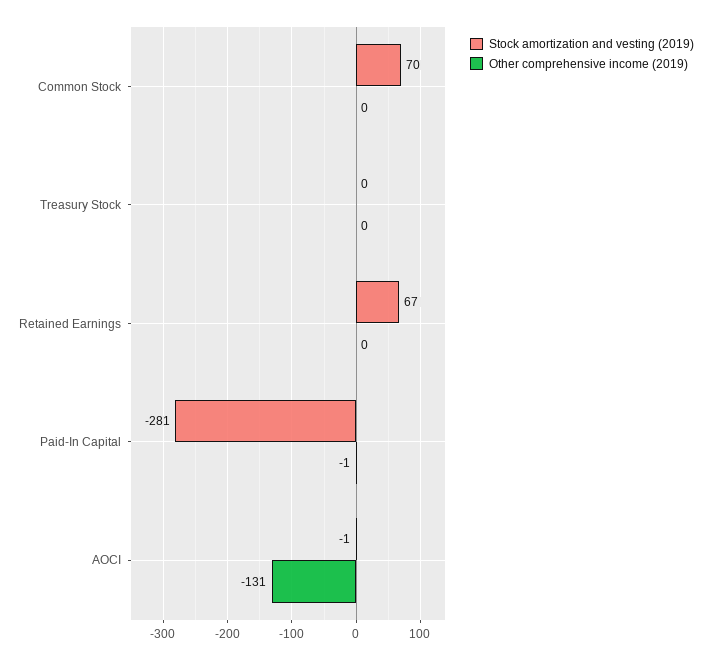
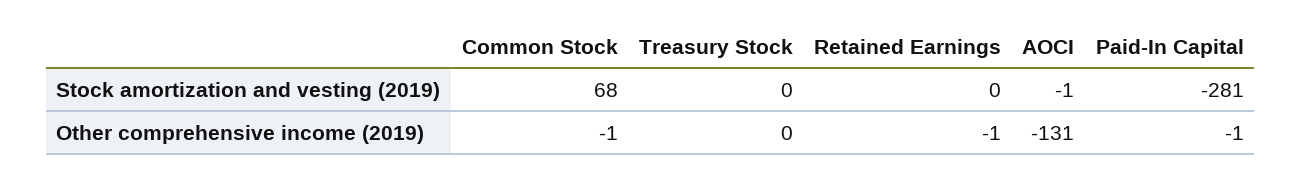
  {
    "Stock amortization and vesting (2019)": {
-     "Common Stock": 70,
+     "Common Stock": 68,
      "Treasury Stock": 0,
-     "Retained Earnings": 67,
+     "Retained Earnings": 0,
      "Paid-In Capital": -281,
      "AOCI": -1
    },
    "Other comprehensive income (2019)": {
-     "Common Stock": 0,
+     "Common Stock": -1,
      "Treasury Stock": 0,
-     "Retained Earnings": 0,
+     "Retained Earnings": -1,
      "Paid-In Capital": -1,
      "AOCI": -131
    }
  }

